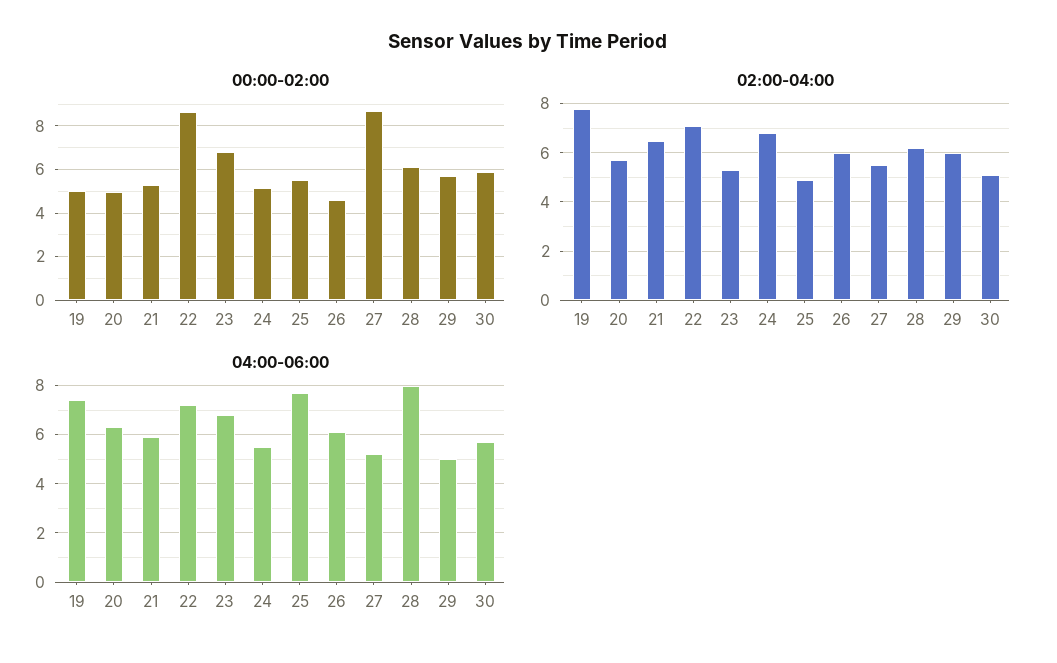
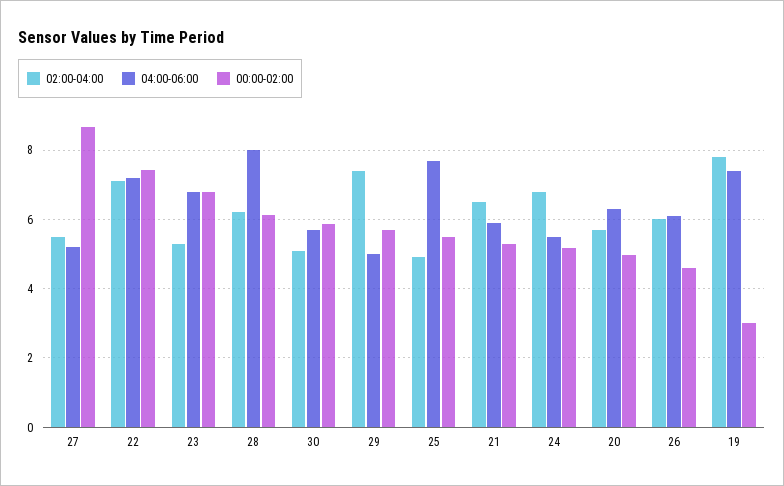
  {
    "00:00-02:00": {
-     "19": 5,
+     "19": 3,
      "20": 5,
      "21": 5.4,
-     "22": 8.5,
+     "22": 7.4,
      "23": 6.8,
      "24": 5.2,
      "25": 5.6,
      "26": 4.6,
      "27": 8.6,
      "28": 6.2,
      "29": 5.8,
      "30": 5.8
    },
    "02:00-04:00": {
      "19": 7.8,
      "20": 5.8,
      "21": 6.6,
      "22": 7.2,
      "23": 5.4,
      "24": 6.8,
      "25": 5,
      "26": 6,
      "27": 5.6,
      "28": 6.2,
-     "29": 6,
+     "29": 7.4,
      "30": 5.2
    },
    "04:00-06:00": {
      "19": 7.4,
      "20": 6.4,
      "21": 6,
      "22": 7.2,
      "23": 6.8,
      "24": 5.6,
      "25": 7.8,
      "26": 6.2,
      "27": 5.2,
      "28": 8,
      "29": 5,
      "30": 5.8
    }
  }

